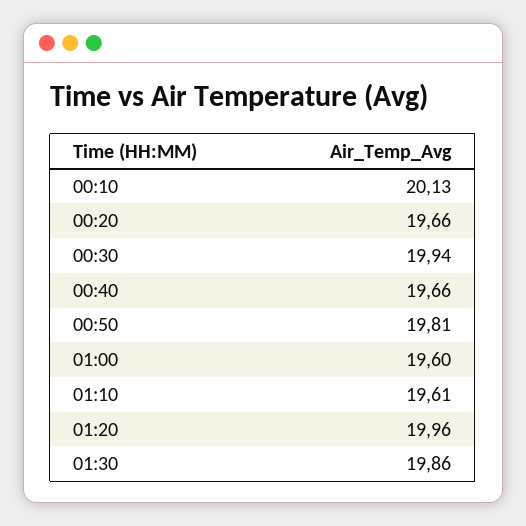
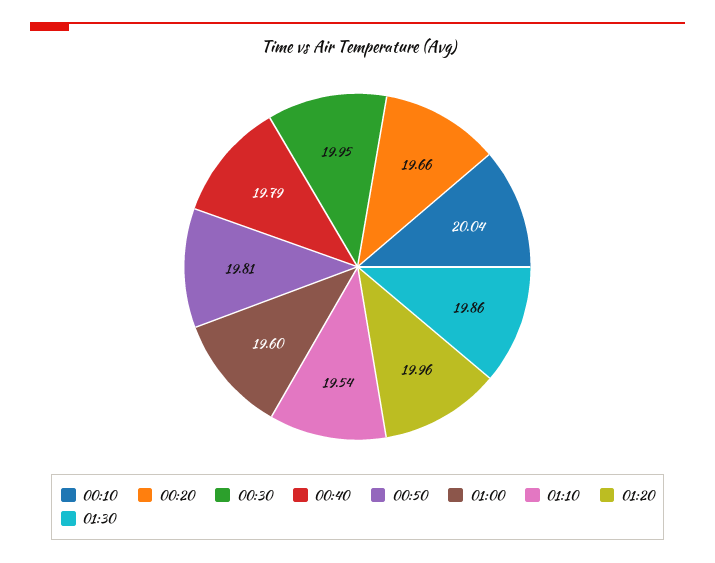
  {
-   "00:10": 20.13,
+   "00:10": 20.04,
    "00:20": 19.66,
-   "00:30": 19.94,
+   "00:30": 19.95,
-   "00:40": 19.66,
+   "00:40": 19.79,
    "00:50": 19.81,
    "01:00": 19.6,
-   "01:10": 19.61,
+   "01:10": 19.54,
    "01:20": 19.96,
    "01:30": 19.86
  }

